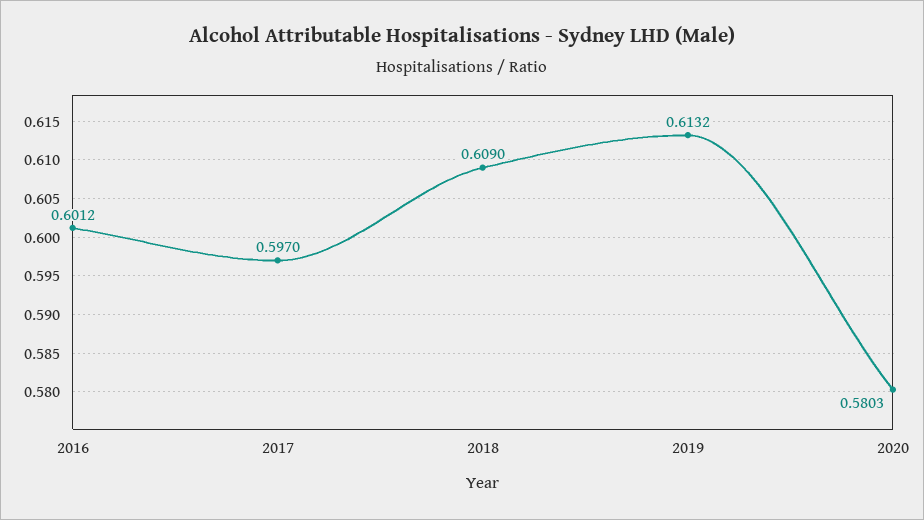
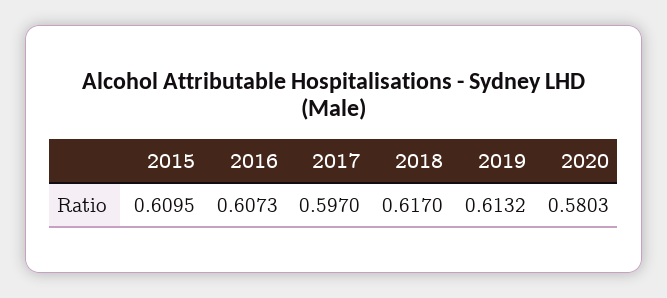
  {
-   "2016": 0.6012,
+   "2016": 0.6073,
    "2017": 0.597,
-   "2018": 0.609,
+   "2018": 0.617,
    "2019": 0.6132,
-   "2020": 0.5803
+   "2020": 0.5803,
+   "2015": 0.6095
  }

